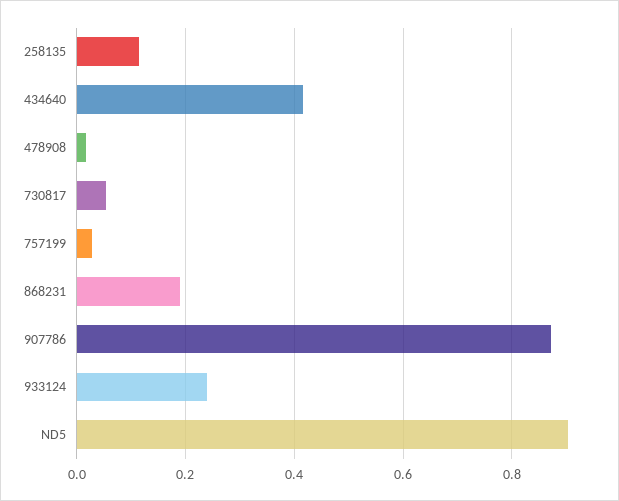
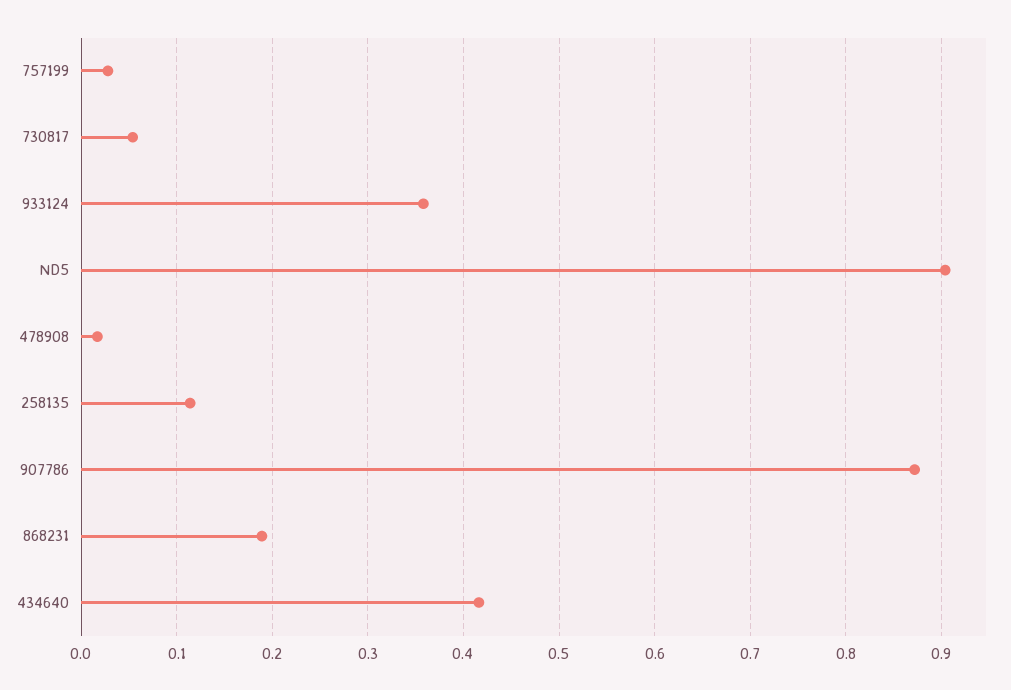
  {
    "258135": 0.11,
    "434640": 0.42,
    "478908": 0.02,
    "730817": 0.05,
    "757199": 0.03,
    "868231": 0.19,
    "907786": 0.87,
-   "933124": 0.24,
+   "933124": 0.36,
    "ND5": 0.9
  }

